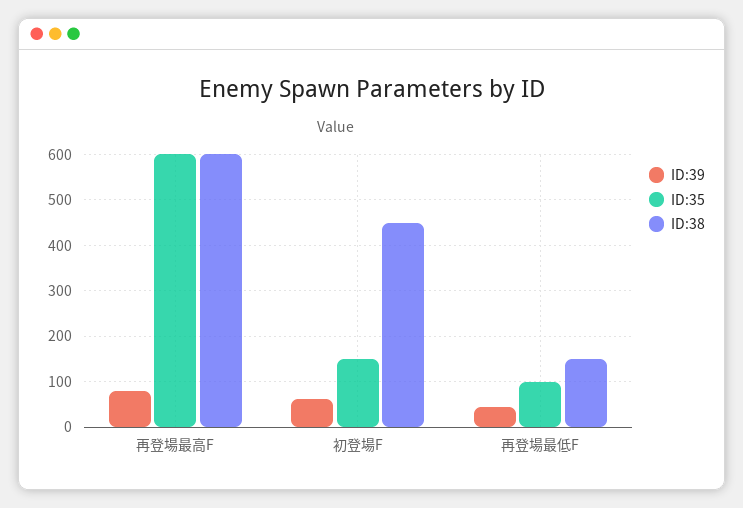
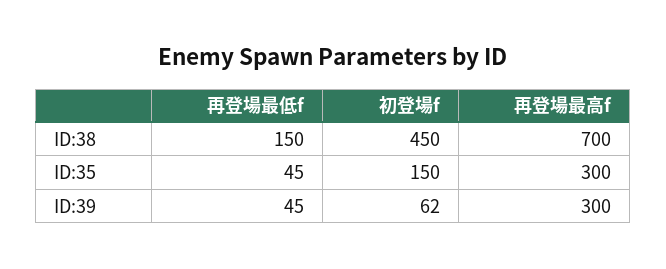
  {
    "ID:39": {
-     "再登場最高F": 80,
+     "再登場最高F": 300,
      "初登場F": 62,
      "再登場最低F": 45
    },
    "ID:35": {
-     "再登場最高F": 600,
+     "再登場最高F": 300,
      "初登場F": 150,
-     "再登場最低F": 100
+     "再登場最低F": 45
    },
    "ID:38": {
-     "再登場最高F": 600,
+     "再登場最高F": 700,
      "初登場F": 450,
      "再登場最低F": 150
    }
  }

